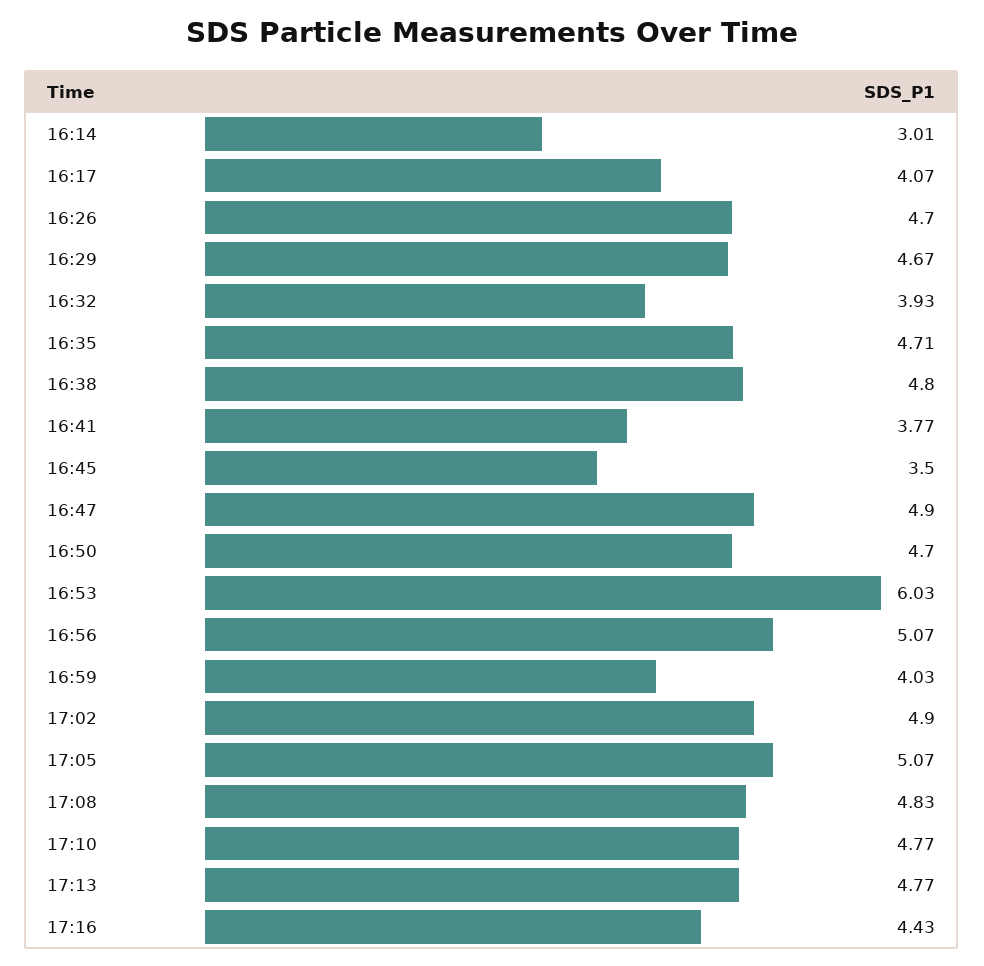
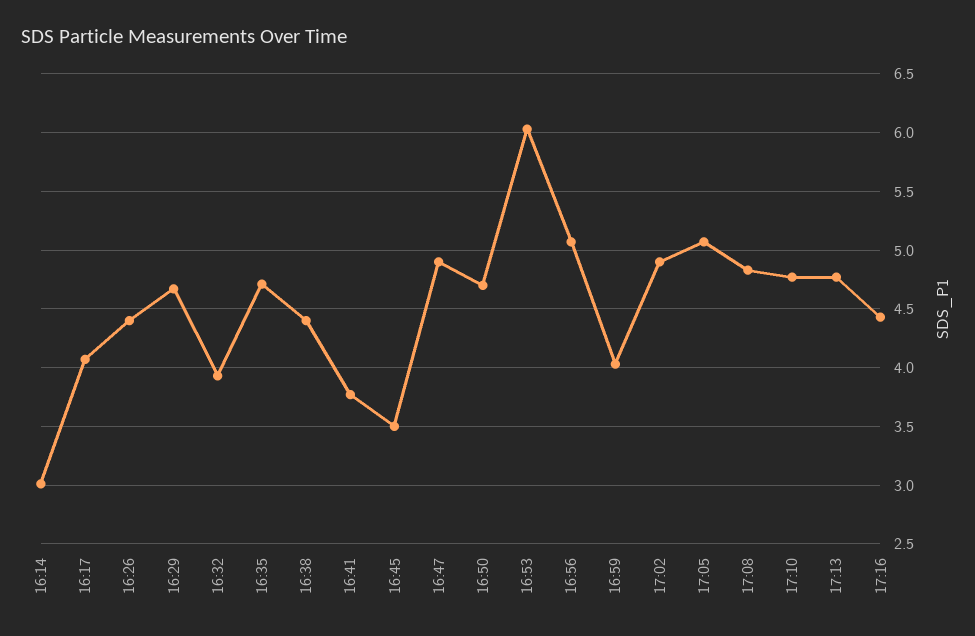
  {
    "16:14": 3.01,
    "16:17": 4.07,
-   "16:26": 4.7,
+   "16:26": 4.4,
    "16:29": 4.67,
    "16:32": 3.93,
    "16:35": 4.71,
-   "16:38": 4.8,
+   "16:38": 4.4,
    "16:41": 3.77,
    "16:45": 3.5,
    "16:47": 4.9,
    "16:50": 4.7,
    "16:53": 6.03,
    "16:56": 5.07,
    "16:59": 4.03,
    "17:02": 4.9,
    "17:05": 5.07,
    "17:08": 4.83,
    "17:10": 4.77,
    "17:13": 4.77,
    "17:16": 4.43
  }

